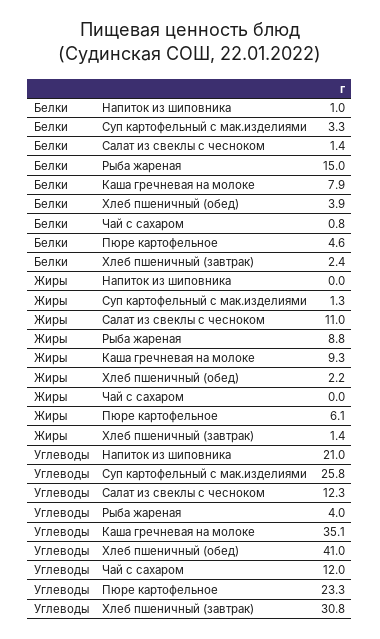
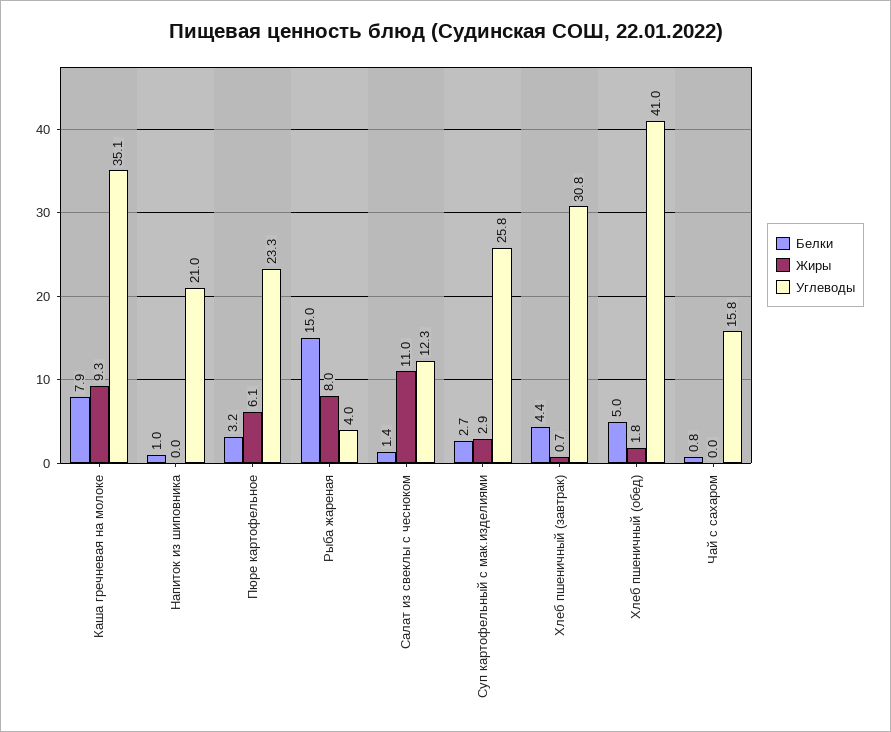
  {
    "Белки": {
      "Напиток из шиповника": 1,
-     "Суп картофельный с мак.изделиями": 3.3,
+     "Суп картофельный с мак.изделиями": 2.7,
      "Салат из свеклы с чесноком": 1.4,
      "Рыба жареная": 15,
      "Каша гречневая на молоке": 7.9,
-     "Хлеб пшеничный (обед)": 3.9,
+     "Хлеб пшеничный (обед)": 5,
      "Чай с сахаром": 0.8,
-     "Пюре картофельное": 4.6,
+     "Пюре картофельное": 3.2,
-     "Хлеб пшеничный (завтрак)": 2.4
+     "Хлеб пшеничный (завтрак)": 4.4
    },
    "Жиры": {
      "Напиток из шиповника": 0,
-     "Суп картофельный с мак.изделиями": 1.3,
+     "Суп картофельный с мак.изделиями": 2.9,
      "Салат из свеклы с чесноком": 11,
-     "Рыба жареная": 8.8,
+     "Рыба жареная": 8,
      "Каша гречневая на молоке": 9.3,
-     "Хлеб пшеничный (обед)": 2.2,
+     "Хлеб пшеничный (обед)": 1.8,
      "Чай с сахаром": 0,
      "Пюре картофельное": 6.1,
-     "Хлеб пшеничный (завтрак)": 1.4
+     "Хлеб пшеничный (завтрак)": 0.7
    },
    "Углеводы": {
      "Напиток из шиповника": 21,
      "Суп картофельный с мак.изделиями": 25.8,
      "Салат из свеклы с чесноком": 12.3,
      "Рыба жареная": 4,
      "Каша гречневая на молоке": 35.1,
      "Хлеб пшеничный (обед)": 41,
-     "Чай с сахаром": 12,
+     "Чай с сахаром": 15.8,
      "Пюре картофельное": 23.3,
      "Хлеб пшеничный (завтрак)": 30.8
    }
  }

